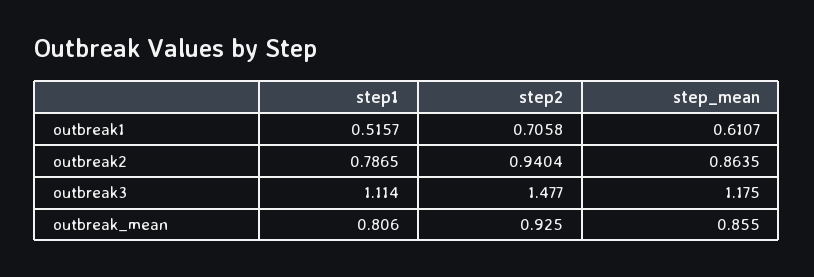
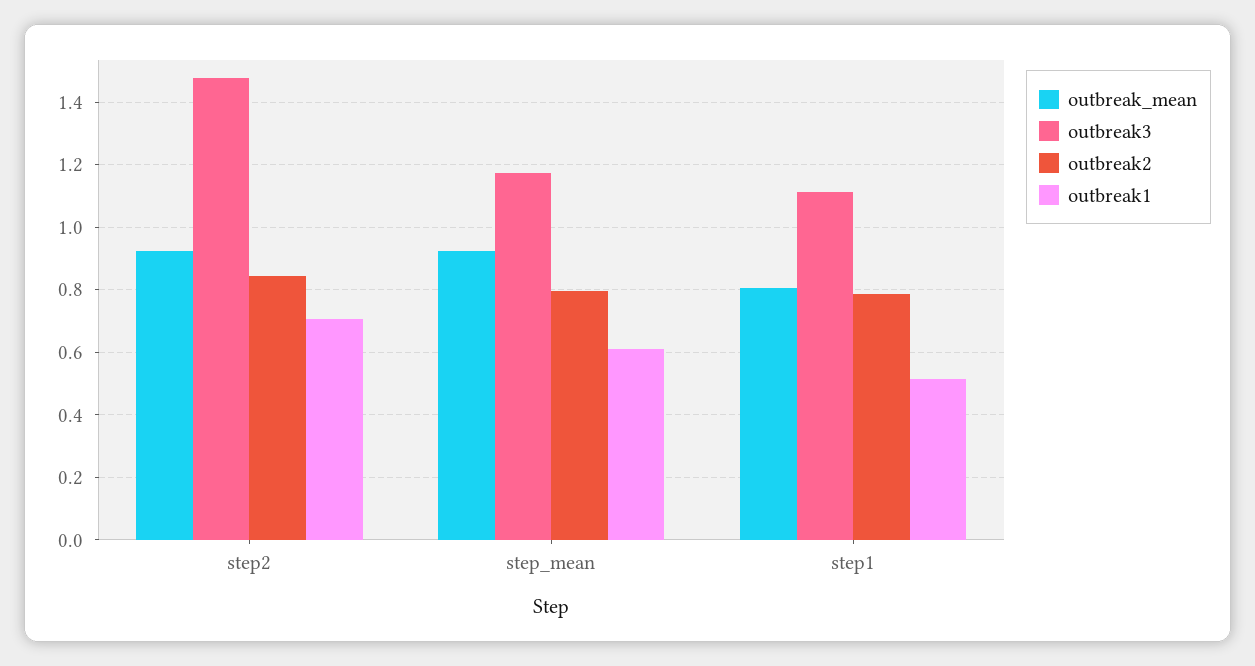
  {
    "outbreak1": {
      "step1": 0.5157,
      "step2": 0.7058,
      "step_mean": 0.6107
    },
    "outbreak2": {
      "step1": 0.7865,
-     "step2": 0.9404,
+     "step2": 0.84,
-     "step_mean": 0.8635
+     "step_mean": 0.8
    },
    "outbreak3": {
      "step1": 1.114,
      "step2": 1.477,
      "step_mean": 1.175
    },
    "outbreak_mean": {
      "step1": 0.806,
      "step2": 0.925,
-     "step_mean": 0.855
+     "step_mean": 0.92
    }
  }

